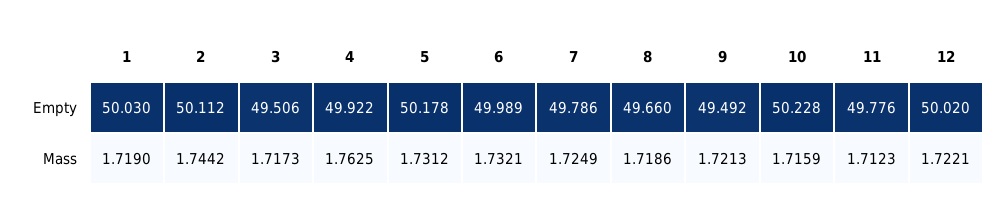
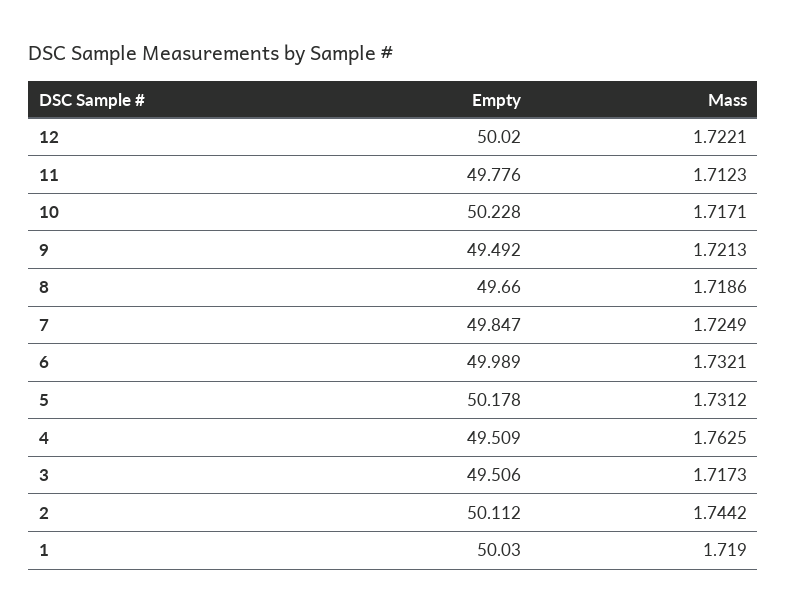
  {
    "1": {
      "Empty": 50.03,
      "Mass": 1.719
    },
    "2": {
      "Empty": 50.112,
      "Mass": 1.7442
    },
    "3": {
      "Empty": 49.506,
      "Mass": 1.7173
    },
    "4": {
-     "Empty": 49.922,
+     "Empty": 49.509,
      "Mass": 1.7625
    },
    "5": {
      "Empty": 50.178,
      "Mass": 1.7312
    },
    "6": {
      "Empty": 49.989,
      "Mass": 1.7321
    },
    "7": {
-     "Empty": 49.786,
+     "Empty": 49.847,
      "Mass": 1.7249
    },
    "8": {
      "Empty": 49.66,
      "Mass": 1.7186
    },
    "9": {
      "Empty": 49.492,
      "Mass": 1.7213
    },
    "10": {
      "Empty": 50.228,
-     "Mass": 1.7159
+     "Mass": 1.7171
    },
    "11": {
      "Empty": 49.776,
      "Mass": 1.7123
    },
    "12": {
      "Empty": 50.02,
      "Mass": 1.7221
    }
  }

